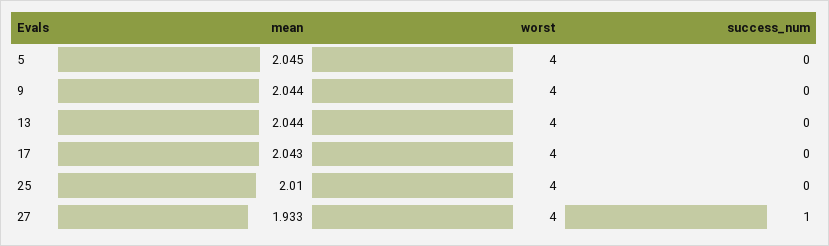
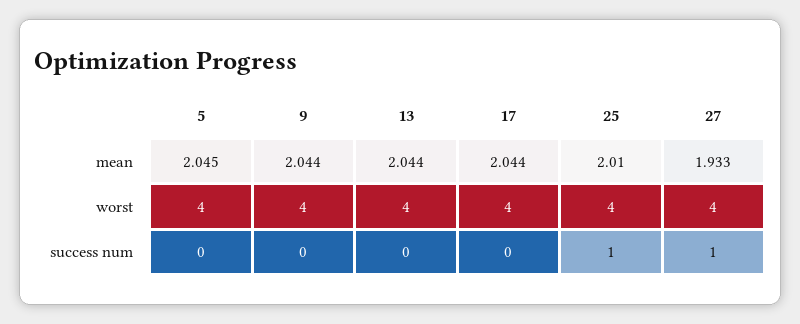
  {
    "mean": {
      "5": 2.045,
      "9": 2.044,
      "13": 2.044,
-     "17": 2.043,
+     "17": 2.044,
      "25": 2.01,
      "27": 1.933
    },
    "worst": {
      "5": 4,
      "9": 4,
      "13": 4,
      "17": 4,
      "25": 4,
      "27": 4
    },
    "success_num": {
      "5": 0,
      "9": 0,
      "13": 0,
      "17": 0,
-     "25": 0,
+     "25": 1,
      "27": 1
    }
  }

